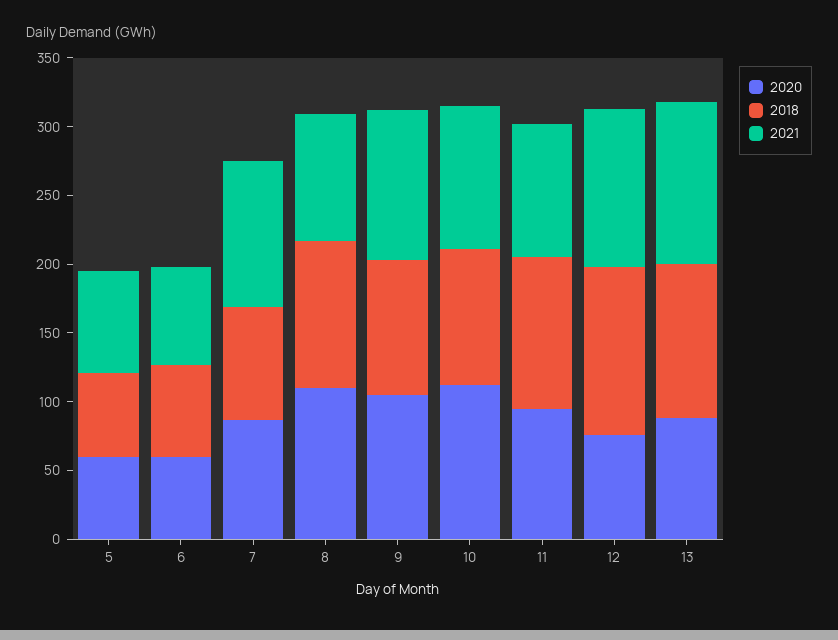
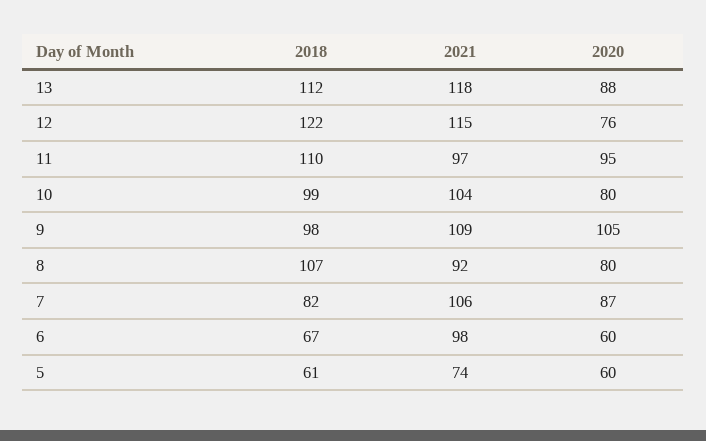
  {
    "2020": {
      "5": 60,
      "6": 60,
      "7": 87,
-     "8": 110,
+     "8": 80,
      "9": 105,
-     "10": 110,
+     "10": 80,
      "11": 95,
      "12": 76,
      "13": 88
    },
    "2018": {
      "5": 61,
      "6": 67,
      "7": 82,
      "8": 107,
      "9": 98,
      "10": 99,
      "11": 110,
      "12": 122,
      "13": 112
    },
    "2021": {
      "5": 74,
-     "6": 70,
+     "6": 98,
      "7": 106,
      "8": 92,
      "9": 109,
      "10": 104,
      "11": 97,
      "12": 115,
      "13": 118
    }
  }

